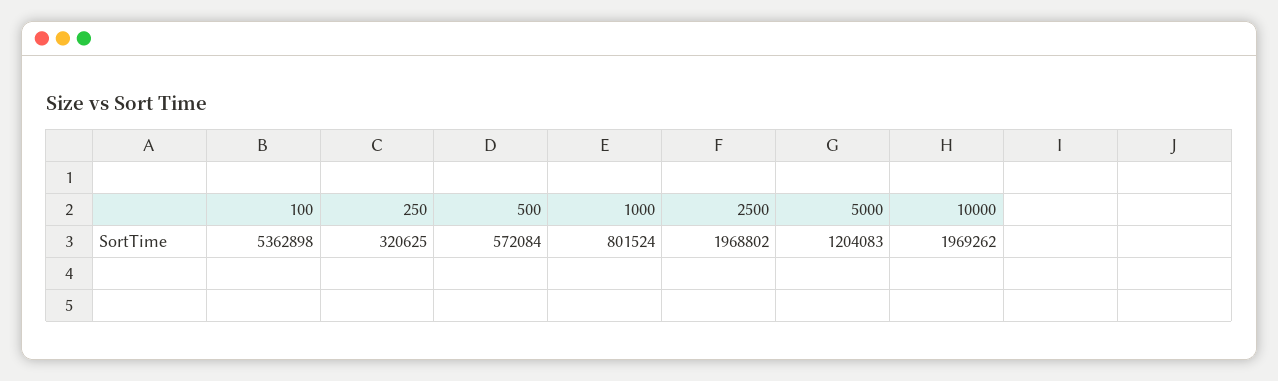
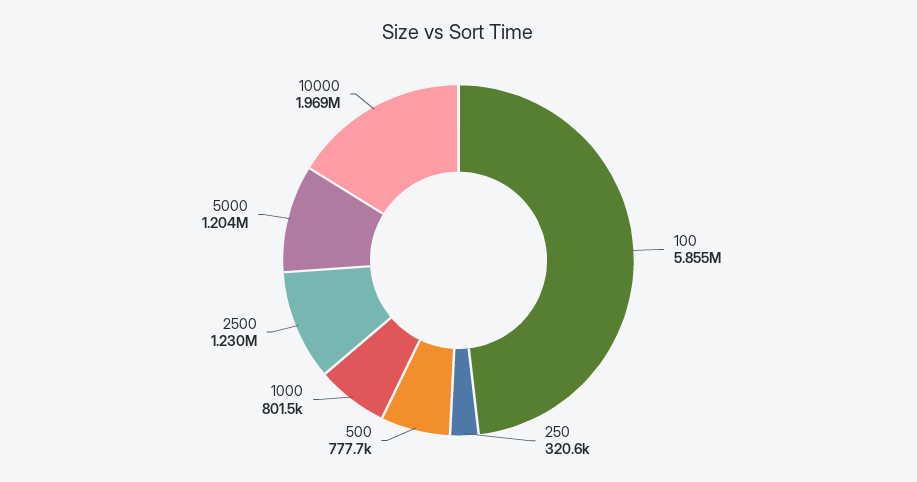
  {
-   "100": 5362898,
+   "100": 5855000,
    "250": 320625,
-   "500": 572084,
+   "500": 777700,
    "1000": 801524,
-   "2500": 1968802,
+   "2500": 1230000,
    "5000": 1204083,
    "10000": 1969262
  }

